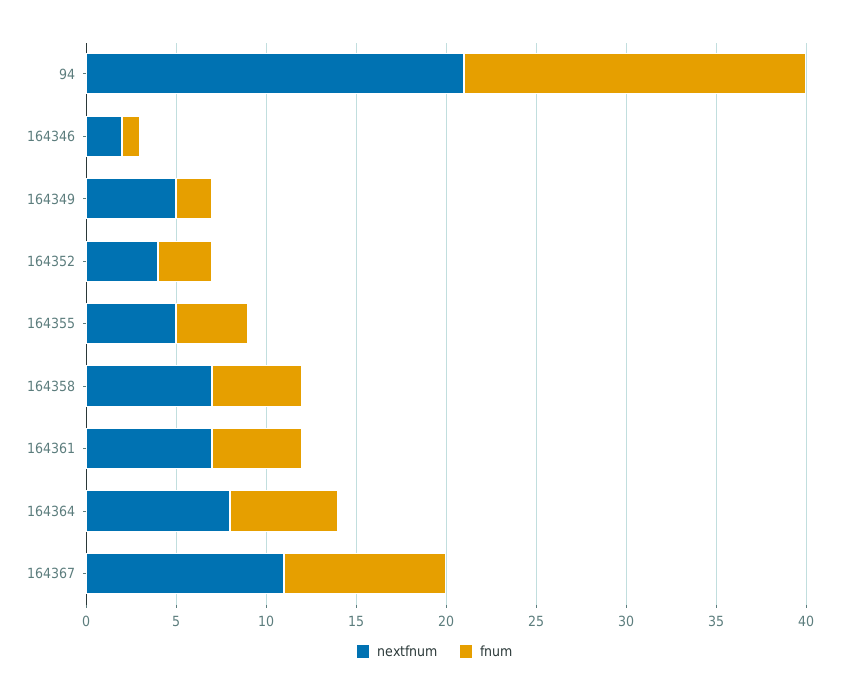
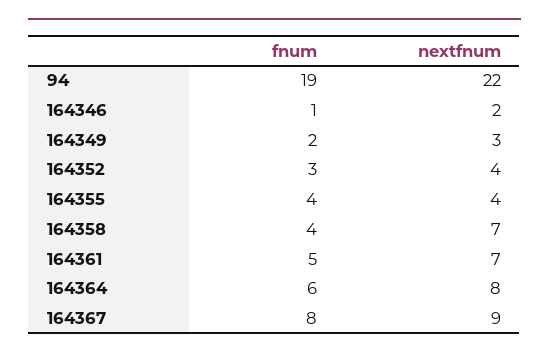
  {
    "nextfnum": {
-     "94": 21,
+     "94": 22,
      "164346": 2,
-     "164349": 5,
+     "164349": 3,
      "164352": 4,
-     "164355": 5,
+     "164355": 4,
      "164358": 7,
      "164361": 7,
      "164364": 8,
-     "164367": 11
+     "164367": 9
    },
    "fnum": {
      "94": 19,
      "164346": 1,
      "164349": 2,
      "164352": 3,
      "164355": 4,
-     "164358": 5,
+     "164358": 4,
      "164361": 5,
      "164364": 6,
-     "164367": 9
+     "164367": 8
    }
  }

